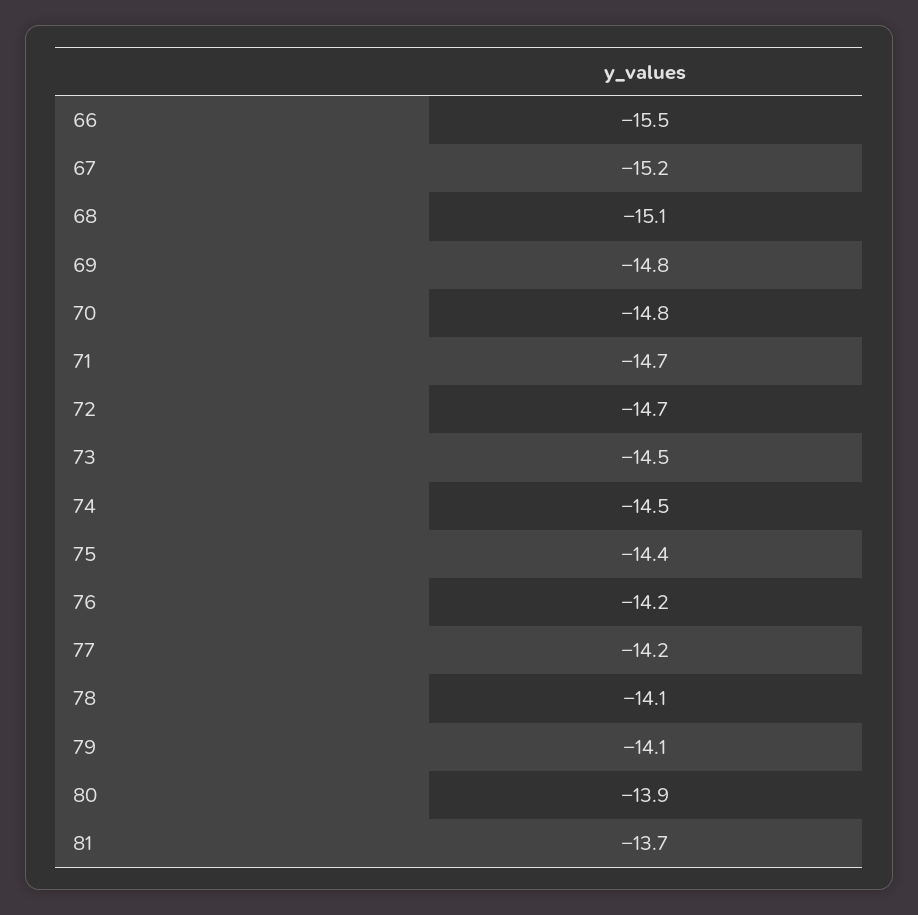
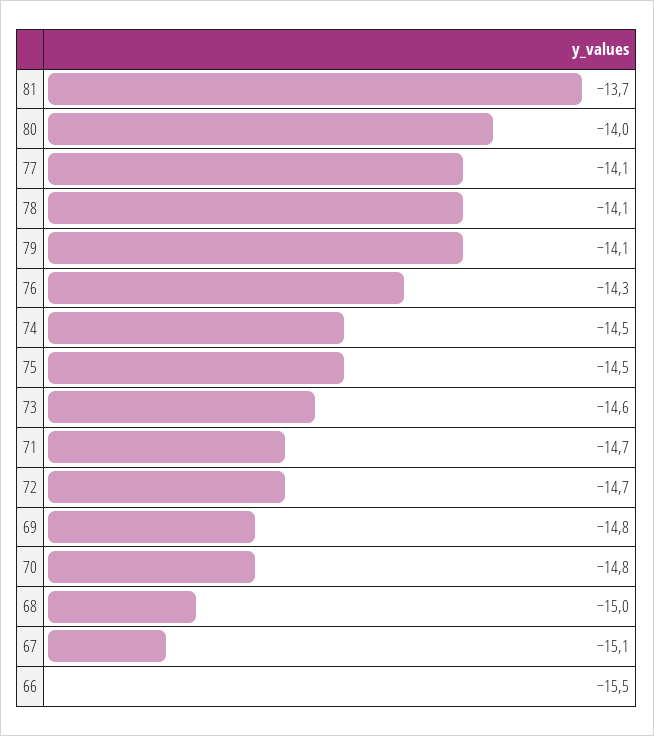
  {
    "66": -15.5,
-   "67": -15.2,
+   "67": -15.1,
-   "68": -15.1,
+   "68": -15,
    "69": -14.8,
    "70": -14.8,
    "71": -14.7,
    "72": -14.7,
-   "73": -14.5,
+   "73": -14.6,
    "74": -14.5,
-   "75": -14.4,
+   "75": -14.5,
-   "76": -14.2,
+   "76": -14.3,
-   "77": -14.2,
+   "77": -14.1,
    "78": -14.1,
    "79": -14.1,
-   "80": -13.9,
+   "80": -14,
    "81": -13.7
  }

